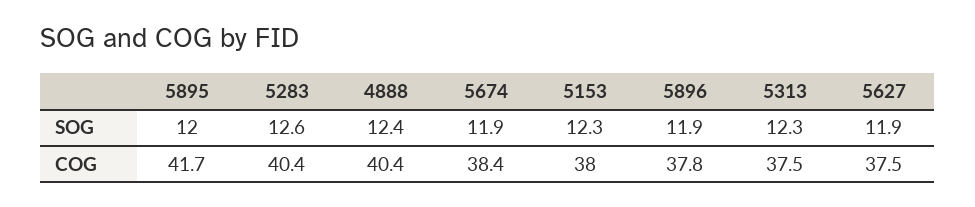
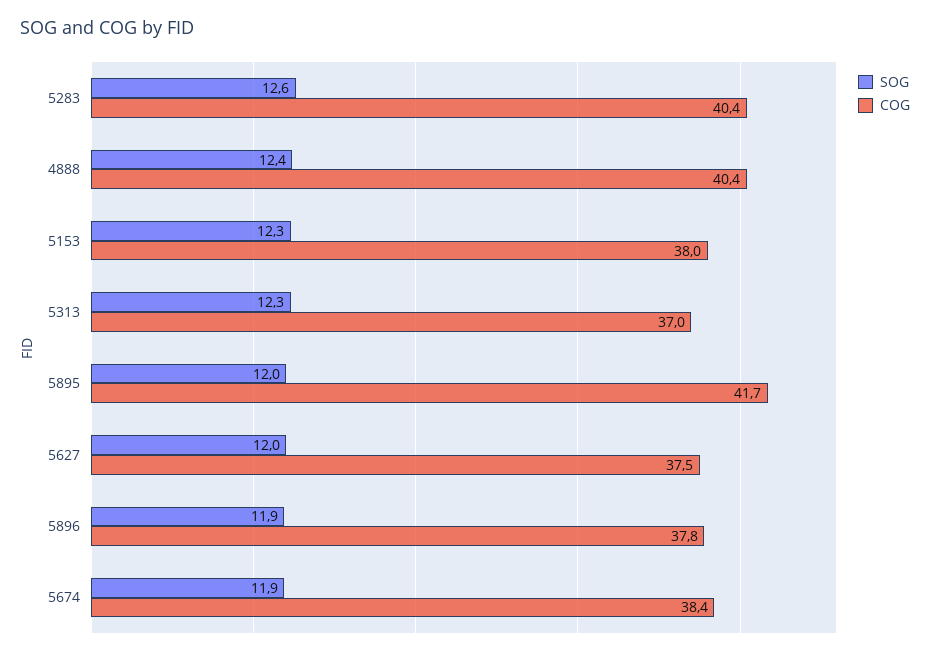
  {
    "SOG": {
      "5895": 12,
      "5283": 12.6,
      "4888": 12.4,
      "5674": 11.9,
      "5153": 12.3,
      "5896": 11.9,
      "5313": 12.3,
-     "5627": 11.9
+     "5627": 12
    },
    "COG": {
      "5895": 41.7,
      "5283": 40.4,
      "4888": 40.4,
      "5674": 38.4,
      "5153": 38,
      "5896": 37.8,
-     "5313": 37.5,
+     "5313": 37,
      "5627": 37.5
    }
  }

